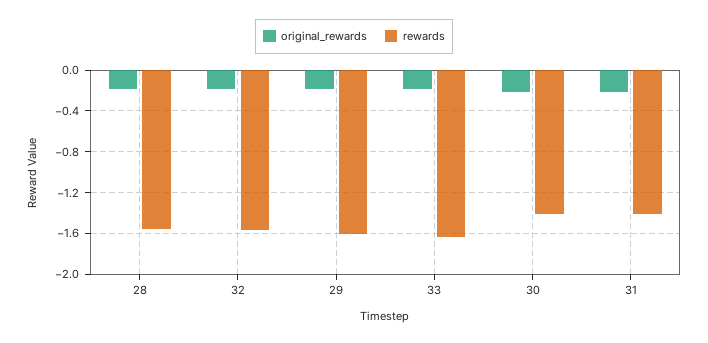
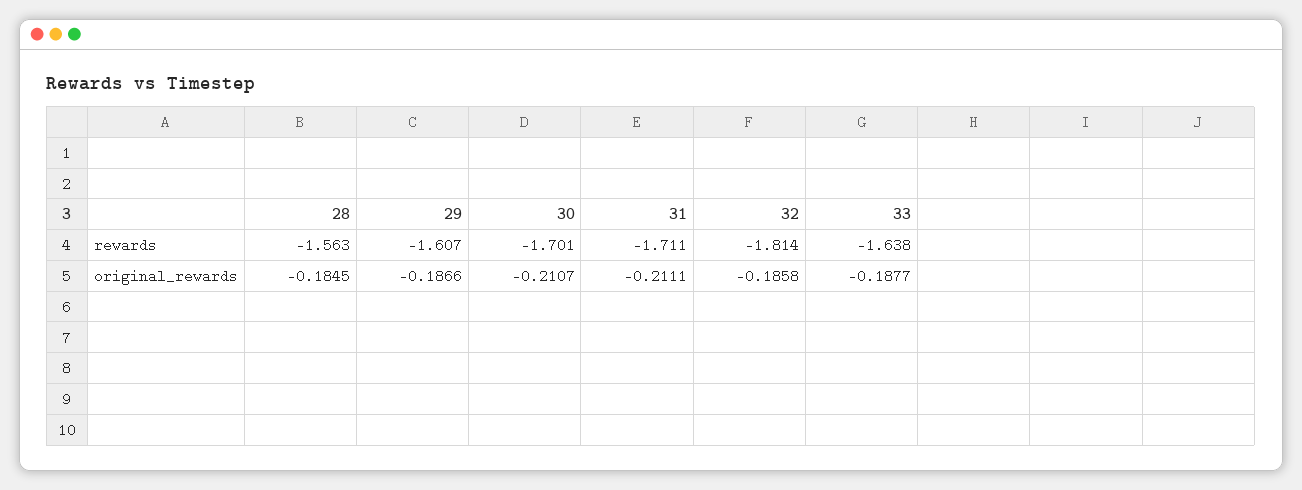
  {
    "original_rewards": {
      "28": -0.1845,
      "32": -0.1858,
      "29": -0.1866,
      "33": -0.1877,
      "30": -0.2107,
      "31": -0.2111
    },
    "rewards": {
      "28": -1.563,
-     "32": -1.6,
+     "32": -1.814,
      "29": -1.607,
      "33": -1.638,
-     "30": -1.4,
+     "30": -1.701,
-     "31": -1.4
+     "31": -1.711
    }
  }

